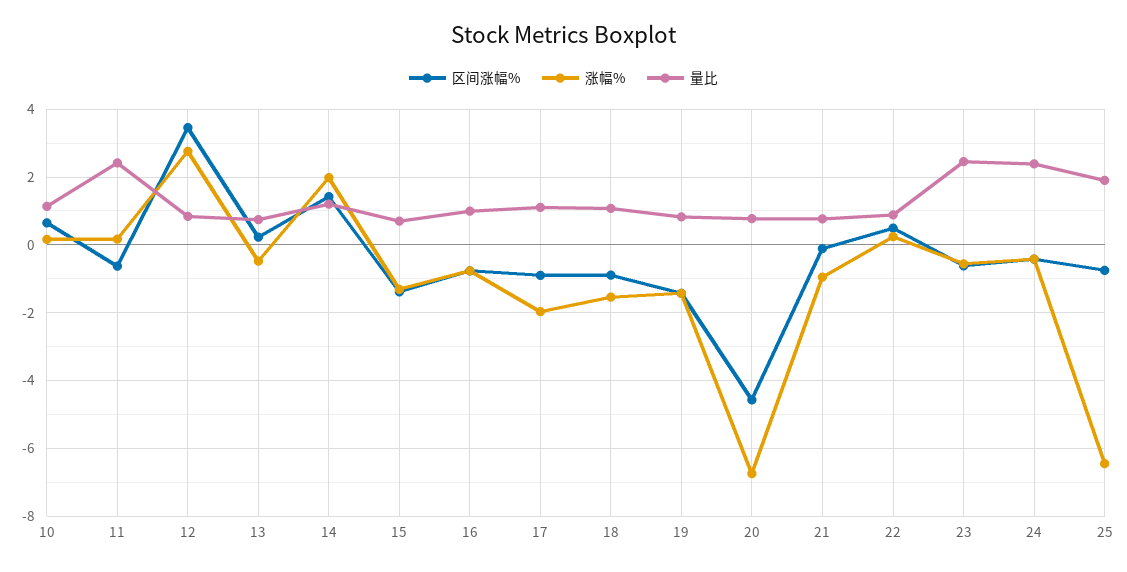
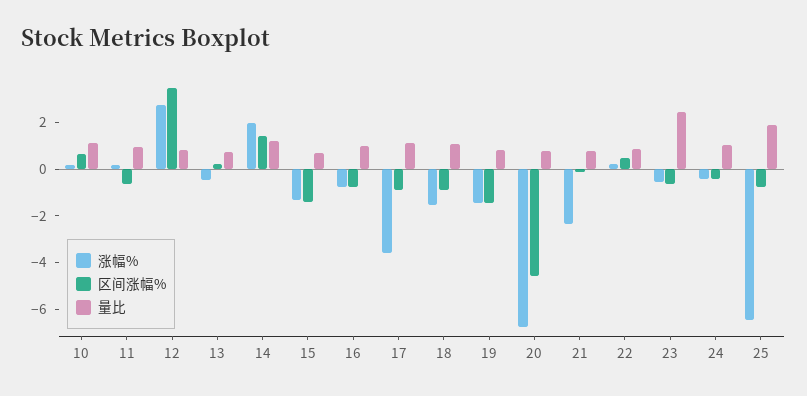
  {
    "区间涨幅%": {
      "10": 0.6,
      "11": -0.6,
      "12": 3.4,
      "13": 0.2,
      "14": 1.4,
      "15": -1.4,
      "16": -0.8,
      "17": -1,
      "18": -0.8,
      "19": -1.4,
      "20": -4.6,
      "21": -0.2,
      "22": 0.4,
      "23": -0.6,
      "24": -0.4,
      "25": -0.8
    },
    "涨幅%": {
      "10": 0.2,
      "11": 0.2,
      "12": 2.8,
      "13": -0.4,
      "14": 2,
      "15": -1.4,
      "16": -0.8,
-     "17": -2,
+     "17": -3.5,
      "18": -1.6,
      "19": -1.4,
      "20": -6.8,
-     "21": -1,
+     "21": -2.5,
      "22": 0.2,
      "23": -0.6,
      "24": -0.4,
      "25": -6.4
    },
    "量比": {
      "10": 1.2,
-     "11": 2.4,
+     "11": 1,
      "12": 0.8,
      "13": 0.8,
      "14": 1.2,
      "15": 0.6,
      "16": 1,
      "17": 1.2,
      "18": 1,
      "19": 0.8,
      "20": 0.8,
      "21": 0.8,
      "22": 0.8,
      "23": 2.4,
-     "24": 2.4,
+     "24": 1,
      "25": 2
    }
  }

